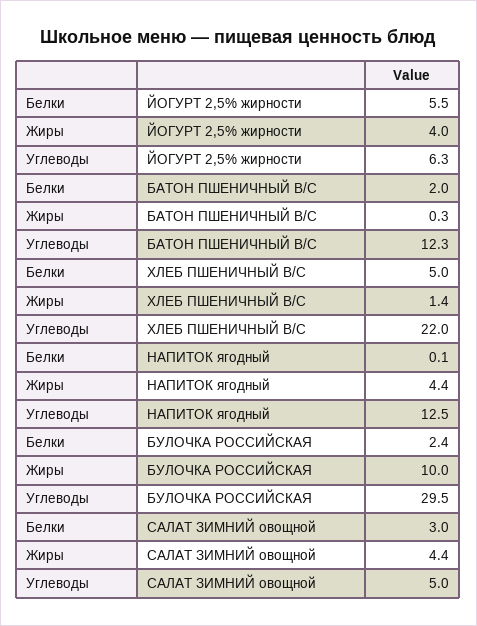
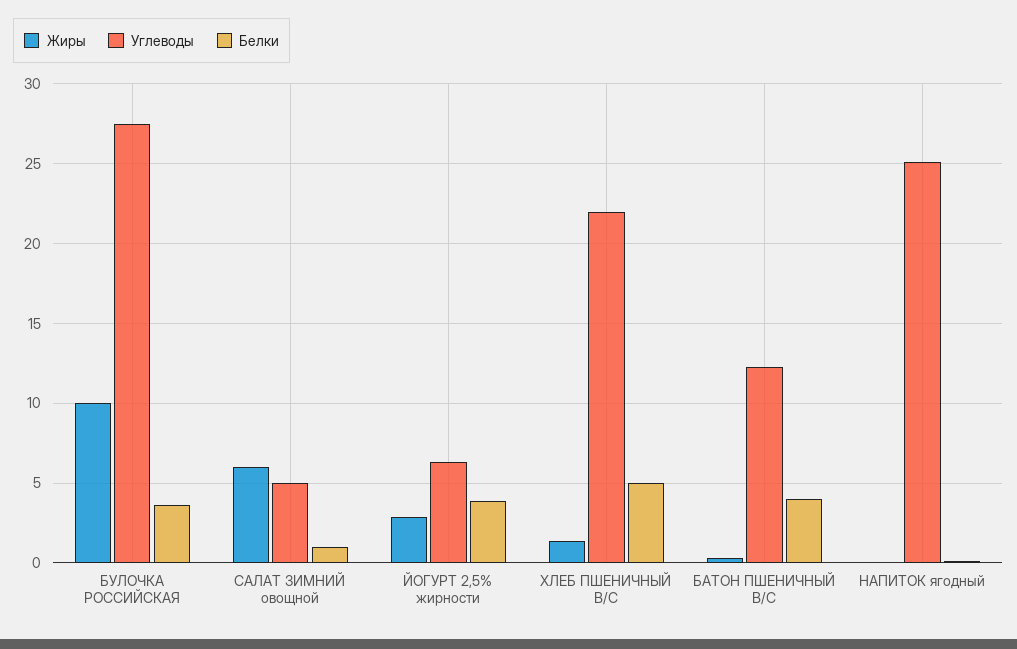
  {
    "Белки": {
-     "ЙОГУРТ 2,5% жирности": 5.5,
+     "ЙОГУРТ 2,5% жирности": 4,
-     "БАТОН ПШЕНИЧНЫЙ В/С": 2,
+     "БАТОН ПШЕНИЧНЫЙ В/С": 4,
      "ХЛЕБ ПШЕНИЧНЫЙ В/С": 5,
      "НАПИТОК ягодный": 0.1,
-     "БУЛОЧКА РОССИЙСКАЯ": 2.4,
+     "БУЛОЧКА РОССИЙСКАЯ": 3.5,
-     "САЛАТ ЗИМНИЙ овощной": 3
+     "САЛАТ ЗИМНИЙ овощной": 1
    },
    "Жиры": {
-     "ЙОГУРТ 2,5% жирности": 4,
+     "ЙОГУРТ 2,5% жирности": 3,
      "БАТОН ПШЕНИЧНЫЙ В/С": 0.3,
      "ХЛЕБ ПШЕНИЧНЫЙ В/С": 1.4,
-     "НАПИТОК ягодный": 4.4,
+     "НАПИТОК ягодный": 0,
      "БУЛОЧКА РОССИЙСКАЯ": 10,
-     "САЛАТ ЗИМНИЙ овощной": 4.4
+     "САЛАТ ЗИМНИЙ овощной": 6
    },
    "Углеводы": {
      "ЙОГУРТ 2,5% жирности": 6.3,
      "БАТОН ПШЕНИЧНЫЙ В/С": 12.3,
      "ХЛЕБ ПШЕНИЧНЫЙ В/С": 22,
-     "НАПИТОК ягодный": 12.5,
+     "НАПИТОК ягодный": 25,
-     "БУЛОЧКА РОССИЙСКАЯ": 29.5,
+     "БУЛОЧКА РОССИЙСКАЯ": 27.5,
      "САЛАТ ЗИМНИЙ овощной": 5
    }
  }

